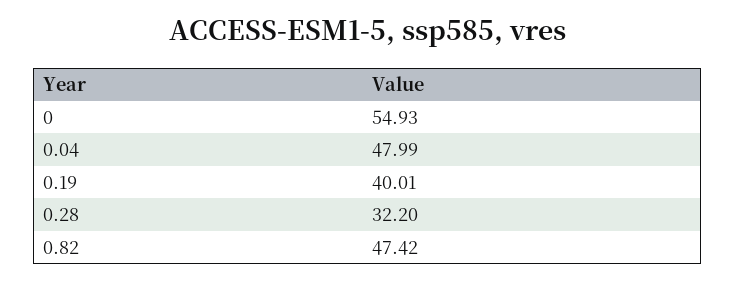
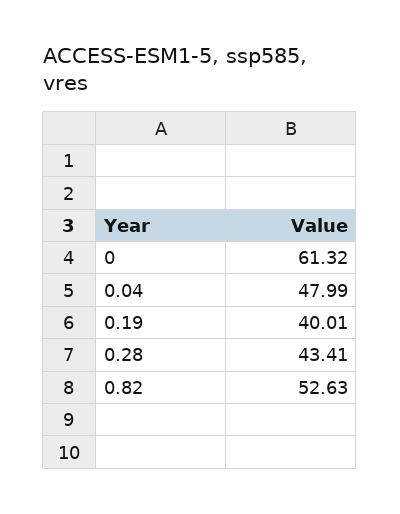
  {
-   "0": 54.93,
+   "0": 61.32,
    "0.04": 47.99,
    "0.19": 40.01,
-   "0.28": 32.2,
+   "0.28": 43.41,
-   "0.82": 47.42
+   "0.82": 52.63
  }

